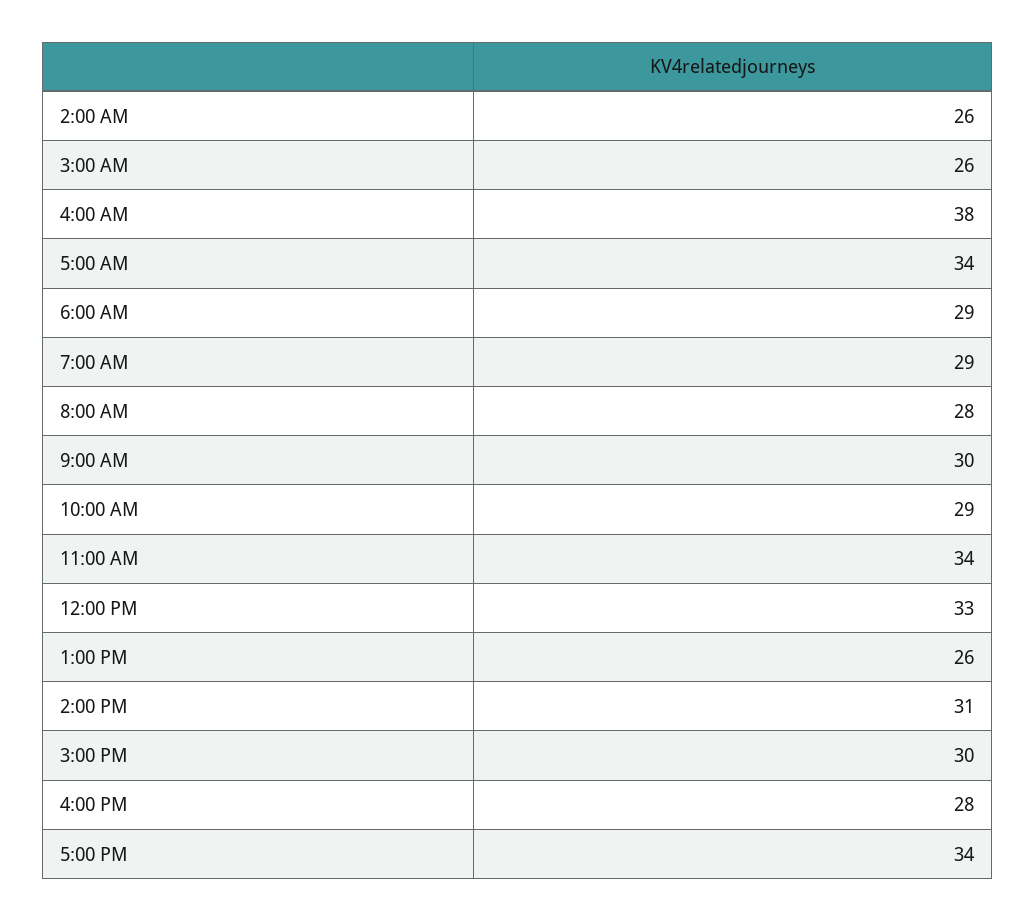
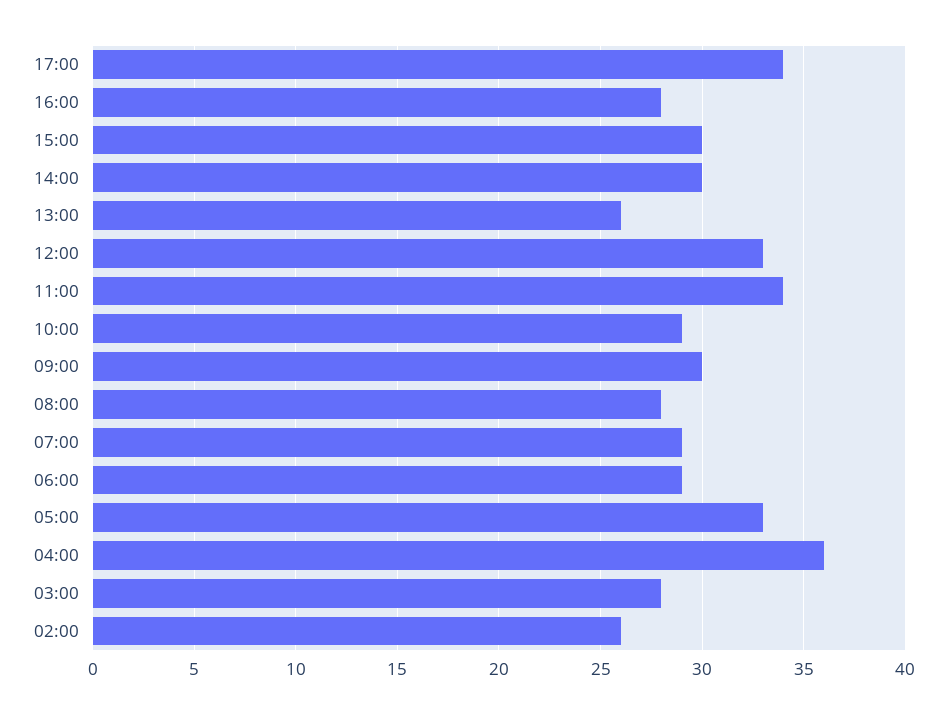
  {
    "2:00 AM": 26,
-   "3:00 AM": 26,
+   "3:00 AM": 28,
-   "4:00 AM": 38,
+   "4:00 AM": 36,
-   "5:00 AM": 34,
+   "5:00 AM": 33,
    "6:00 AM": 29,
    "7:00 AM": 29,
    "8:00 AM": 28,
    "9:00 AM": 30,
    "10:00 AM": 29,
    "11:00 AM": 34,
    "12:00 PM": 33,
    "1:00 PM": 26,
-   "2:00 PM": 31,
+   "2:00 PM": 30,
    "3:00 PM": 30,
    "4:00 PM": 28,
    "5:00 PM": 34
  }

